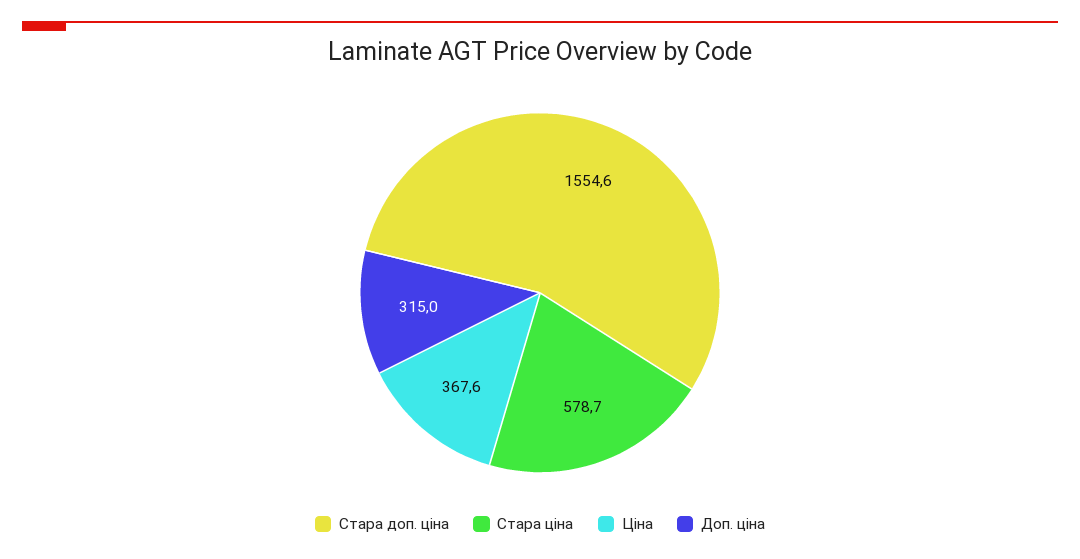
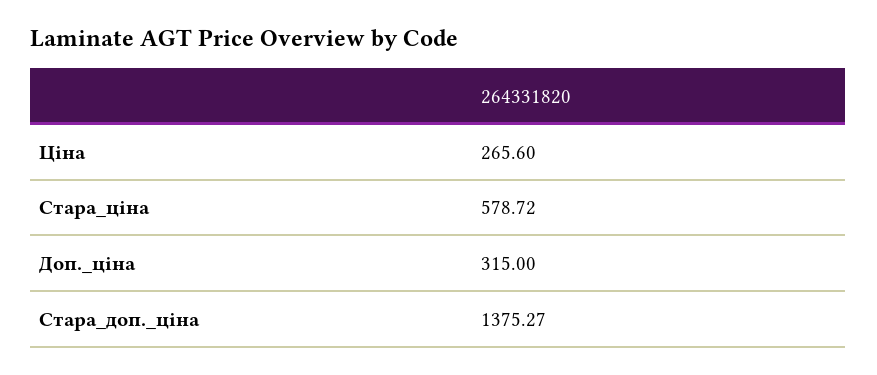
  {
-   "Стара доп. ціна": 1554.6,
+   "Стара доп. ціна": 1375.27,
    "Стара ціна": 578.72,
-   "Ціна": 367.6,
+   "Ціна": 265.6,
    "Доп. ціна": 315
  }

